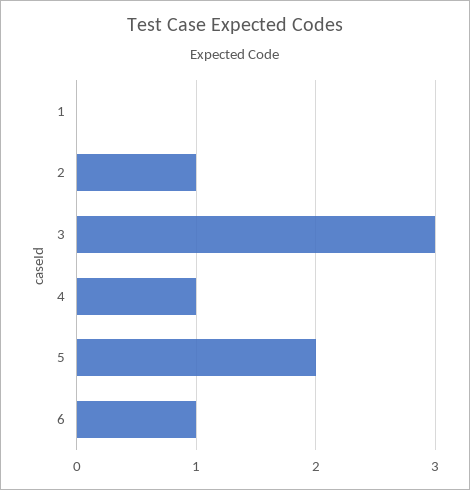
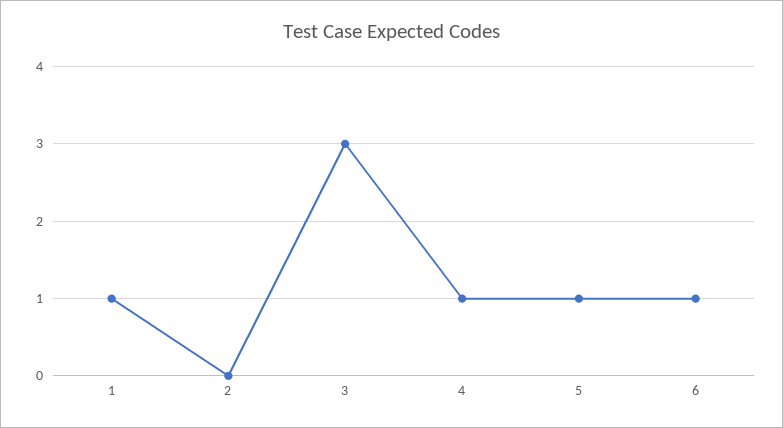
  {
-   "1": 0,
+   "1": 1,
-   "2": 1,
+   "2": 0,
    "3": 3,
    "4": 1,
-   "5": 2,
+   "5": 1,
    "6": 1
  }

